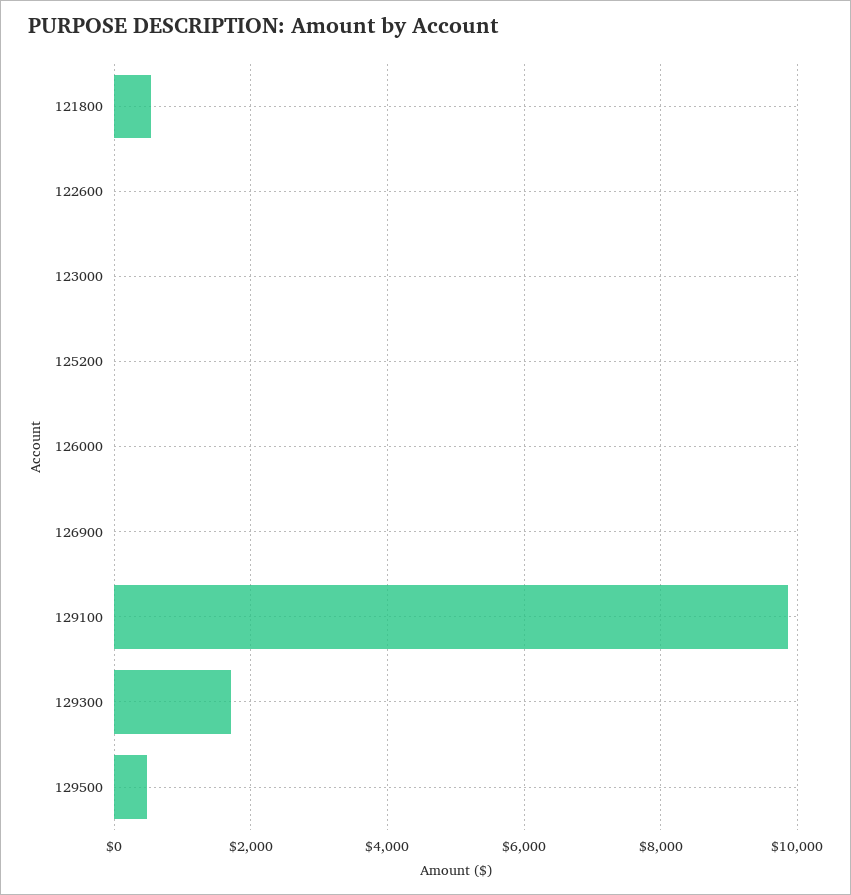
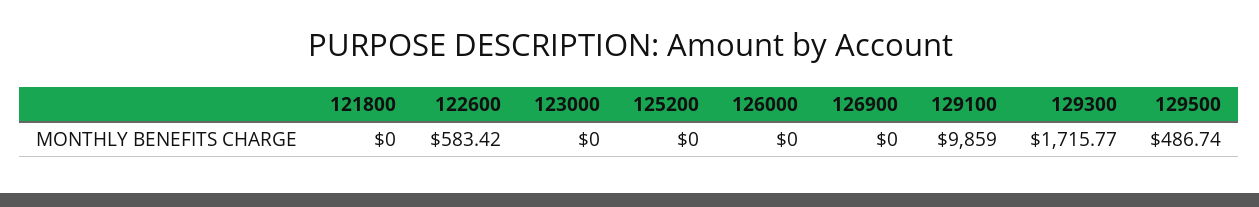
  {
-   "121800": 600,
+   "121800": 0,
-   "122600": 0,
+   "122600": 583.42,
    "123000": 0,
    "125200": 0,
    "126000": 0,
    "126900": 0,
    "129100": 9859,
    "129300": 1715.77,
    "129500": 486.74
  }

